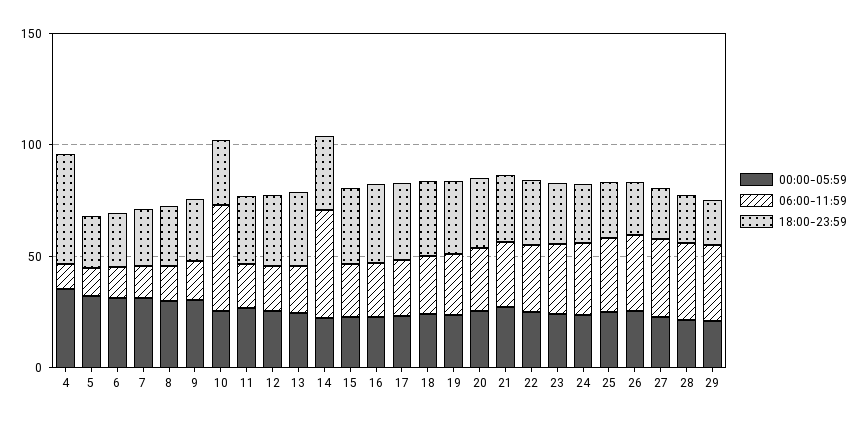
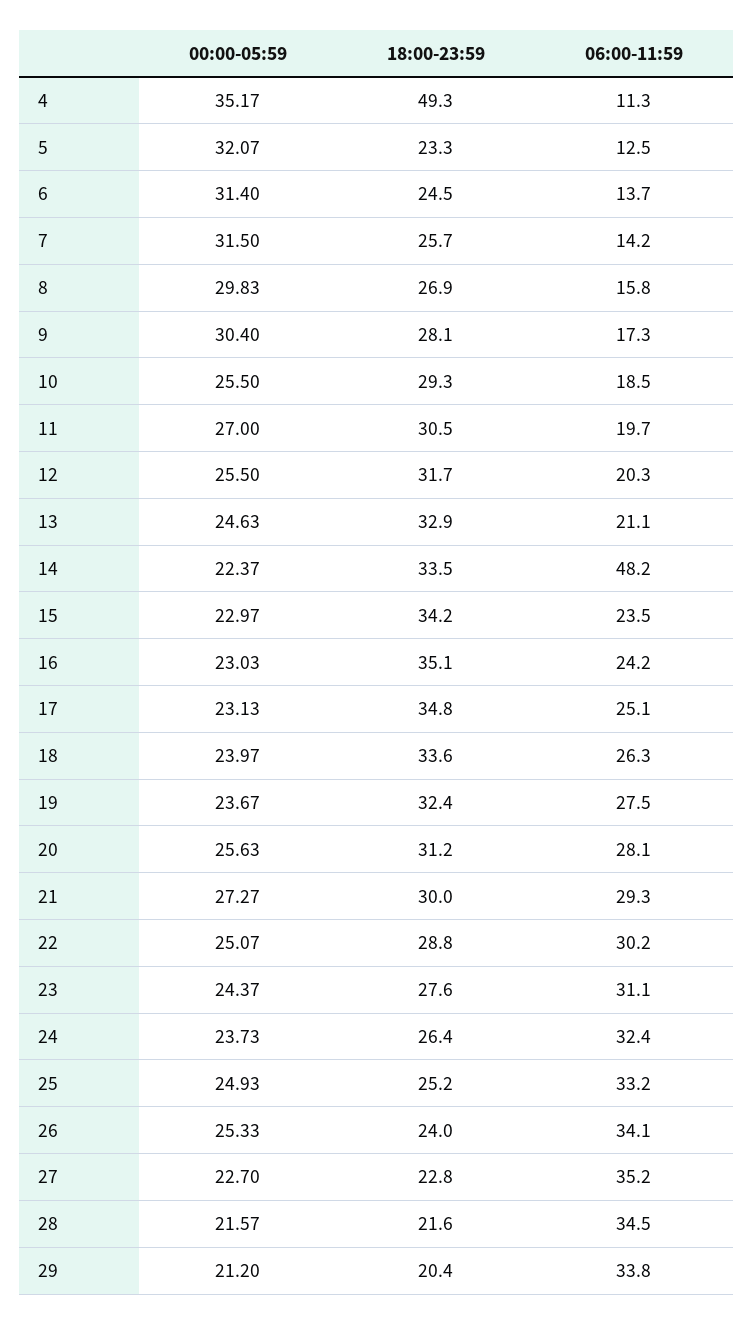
  {
    "00:00-05:59": {
      "4": 35.17,
      "5": 32.07,
      "6": 31.4,
      "7": 31.5,
      "8": 29.83,
      "9": 30.4,
      "10": 25.5,
      "11": 27,
      "12": 25.5,
      "13": 24.63,
      "14": 22.37,
      "15": 22.97,
      "16": 23.03,
      "17": 23.13,
      "18": 23.97,
      "19": 23.67,
      "20": 25.63,
      "21": 27.27,
      "22": 25.07,
      "23": 24.37,
      "24": 23.73,
      "25": 24.93,
      "26": 25.33,
      "27": 22.7,
      "28": 21.57,
      "29": 21.2
    },
    "06:00-11:59": {
      "4": 11.3,
      "5": 12.5,
      "6": 13.7,
      "7": 14.2,
      "8": 15.8,
      "9": 17.3,
-     "10": 50,
+     "10": 18.5,
      "11": 19.7,
      "12": 20.3,
      "13": 21.1,
      "14": 48.2,
      "15": 23.5,
      "16": 24.2,
      "17": 25.1,
      "18": 26.3,
      "19": 27.5,
      "20": 28.1,
      "21": 29.3,
      "22": 30.2,
      "23": 31.1,
      "24": 32.4,
      "25": 33.2,
      "26": 34.1,
      "27": 35.2,
      "28": 34.5,
      "29": 33.8
    },
    "18:00-23:59": {
      "4": 49.3,
      "5": 23.3,
      "6": 24.5,
      "7": 25.7,
      "8": 26.9,
      "9": 28.1,
      "10": 29.3,
      "11": 30.5,
      "12": 31.7,
      "13": 32.9,
      "14": 33.5,
      "15": 34.2,
      "16": 35.1,
      "17": 34.8,
      "18": 33.6,
      "19": 32.4,
      "20": 31.2,
      "21": 30,
      "22": 28.8,
      "23": 27.6,
      "24": 26.4,
      "25": 25.2,
      "26": 24,
      "27": 22.8,
      "28": 21.6,
      "29": 20.4
    }
  }

